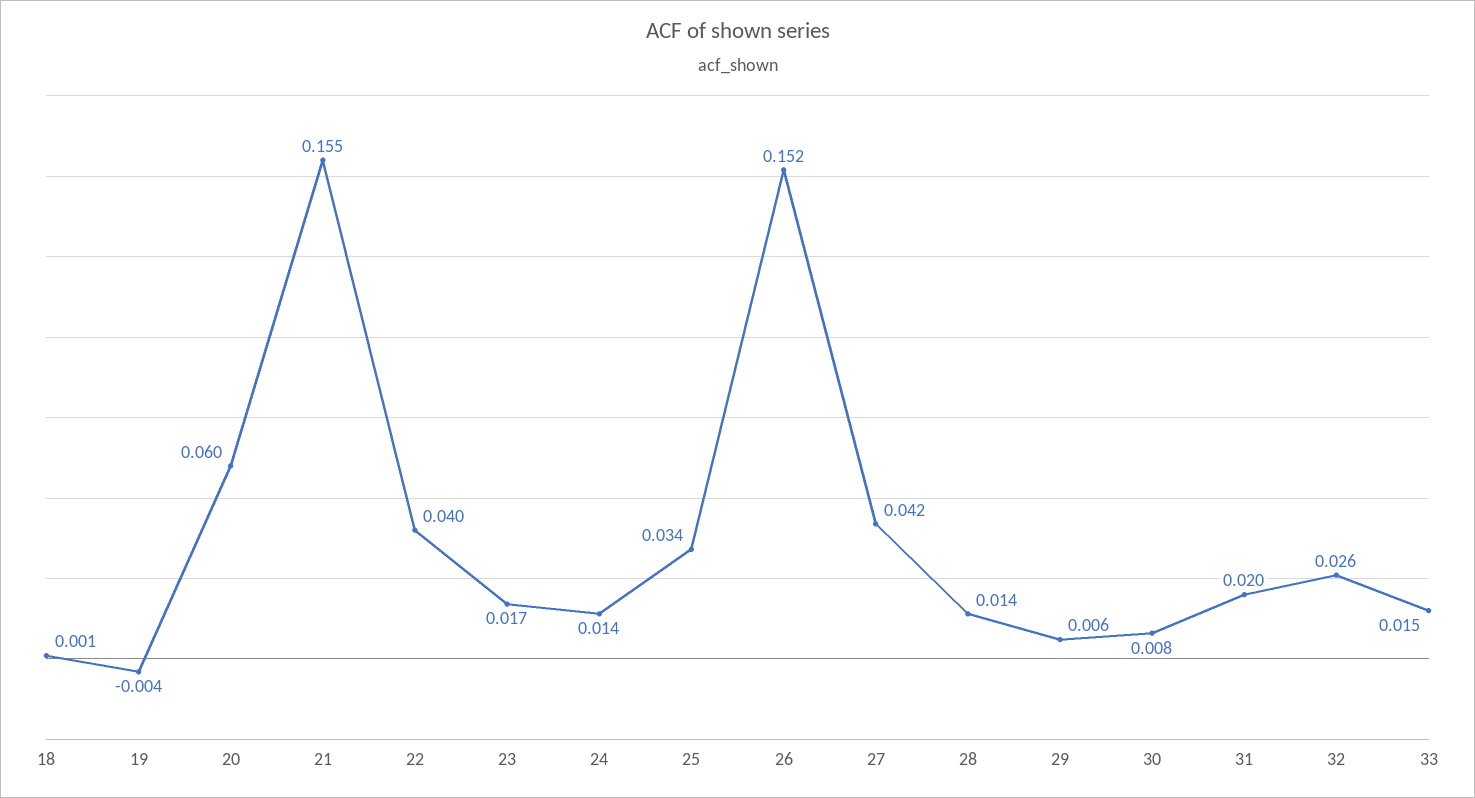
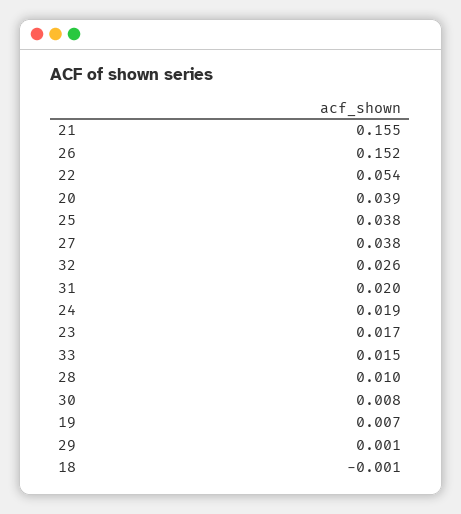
  {
-   "18": 0.001,
+   "18": -0.001,
-   "19": -0.004,
+   "19": 0.007,
-   "20": 0.06,
+   "20": 0.039,
    "21": 0.155,
-   "22": 0.04,
+   "22": 0.054,
    "23": 0.017,
-   "24": 0.014,
+   "24": 0.019,
-   "25": 0.034,
+   "25": 0.038,
    "26": 0.152,
-   "27": 0.042,
+   "27": 0.038,
-   "28": 0.014,
+   "28": 0.01,
-   "29": 0.006,
+   "29": 0.001,
    "30": 0.008,
    "31": 0.02,
    "32": 0.026,
    "33": 0.015
  }

